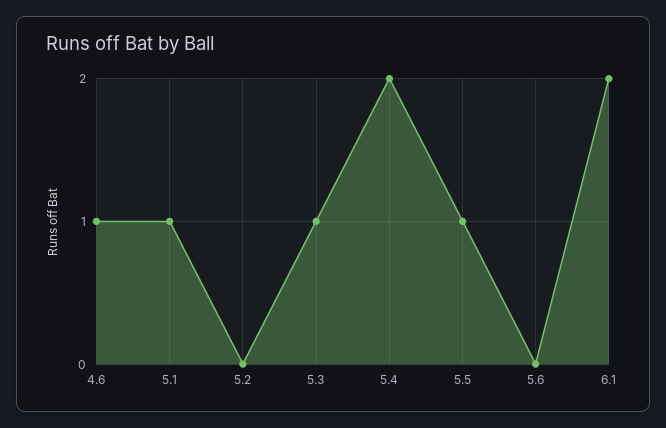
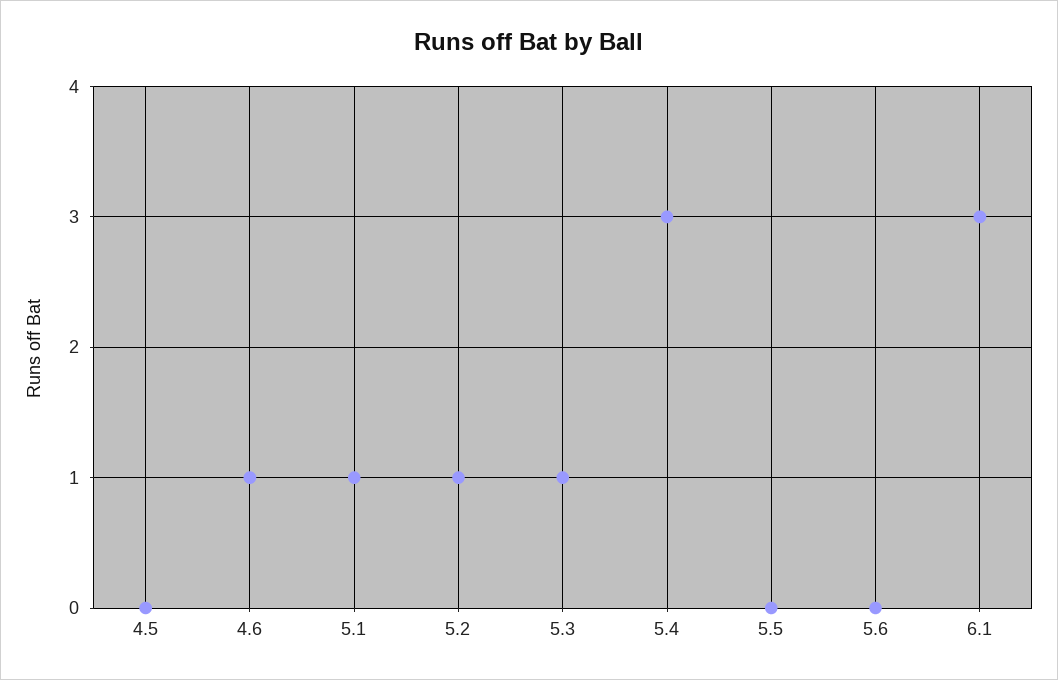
  {
    "4.6": 1,
    "5.1": 1,
-   "5.2": 0,
+   "5.2": 1,
    "5.3": 1,
-   "5.4": 2,
+   "5.4": 3,
-   "5.5": 1,
+   "5.5": 0,
    "5.6": 0,
-   "6.1": 2
+   "6.1": 3,
+   "4.5": 0
  }

